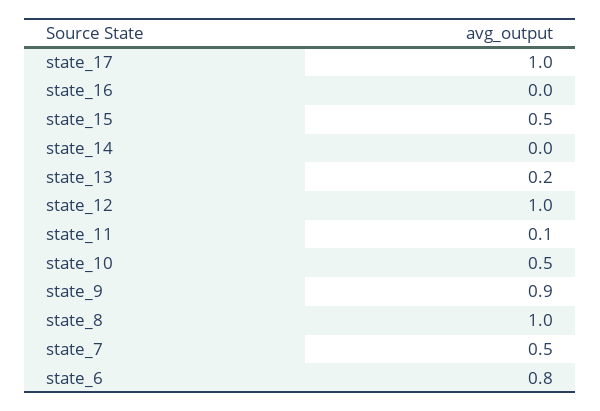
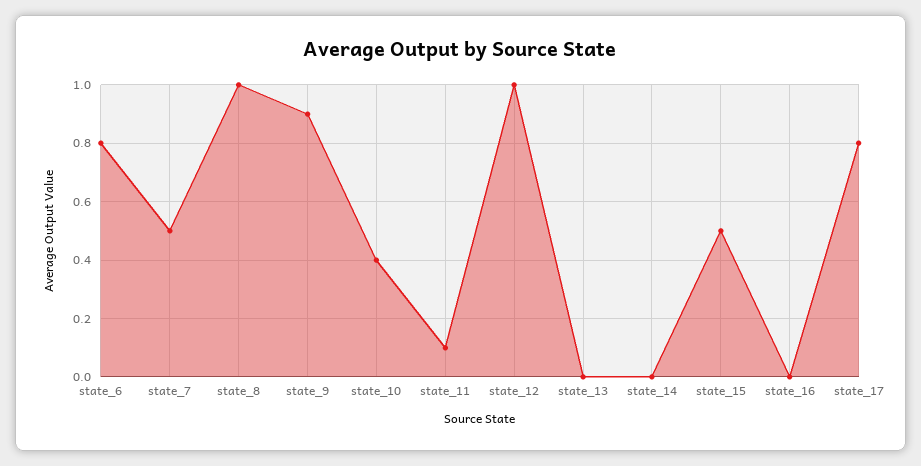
  {
-   "state_17": 1,
+   "state_17": 0.8,
    "state_16": 0,
    "state_15": 0.5,
    "state_14": 0,
-   "state_13": 0.2,
+   "state_13": 0,
    "state_12": 1,
    "state_11": 0.1,
-   "state_10": 0.5,
+   "state_10": 0.4,
    "state_9": 0.9,
    "state_8": 1,
    "state_7": 0.5,
    "state_6": 0.8
  }

